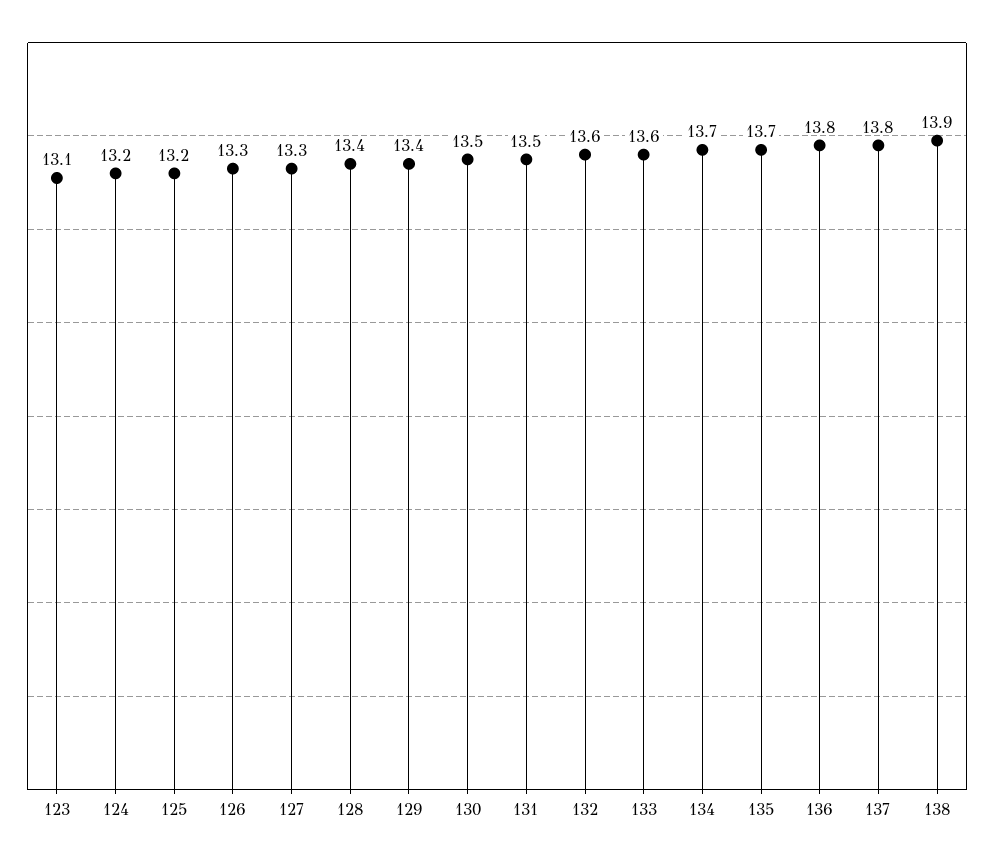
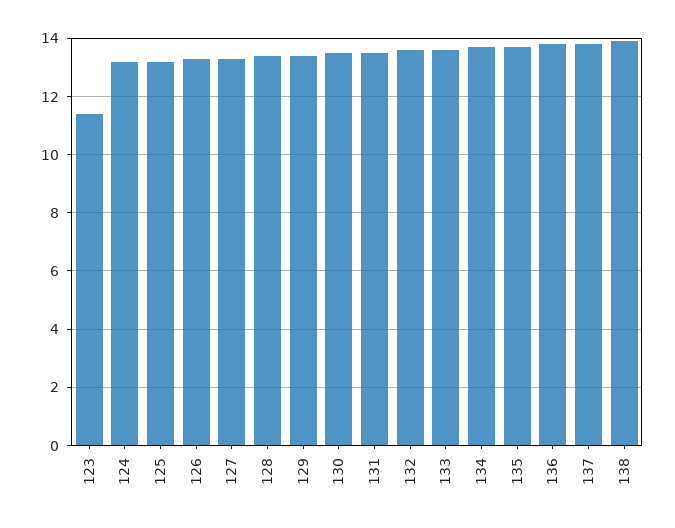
  {
-   "123": 13.1,
+   "123": 11.5,
    "124": 13.2,
    "125": 13.2,
    "126": 13.3,
    "127": 13.3,
    "128": 13.4,
    "129": 13.4,
    "130": 13.5,
    "131": 13.5,
    "132": 13.6,
    "133": 13.6,
    "134": 13.7,
    "135": 13.7,
    "136": 13.8,
    "137": 13.8,
    "138": 13.9
  }

